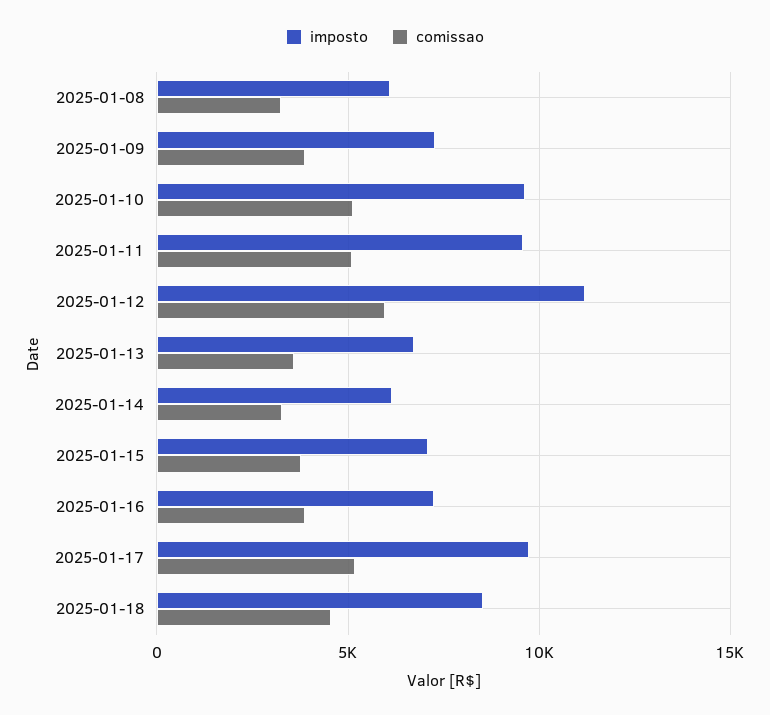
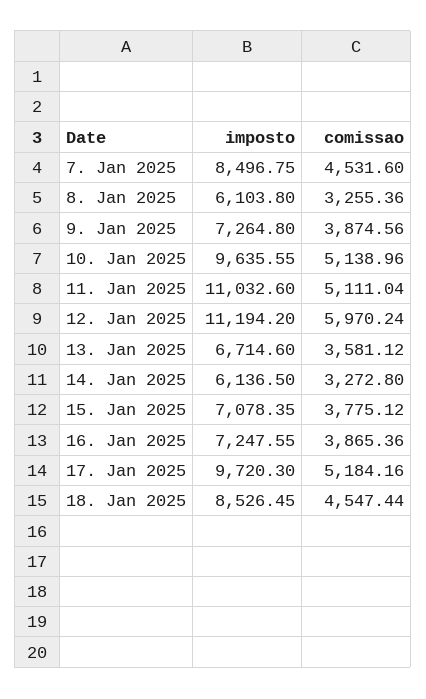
  {
    "imposto": {
      "2025-01-08": 6103.8,
      "2025-01-09": 7264.8,
      "2025-01-10": 9635.55,
-     "2025-01-11": 9500,
+     "2025-01-11": 11032.6,
      "2025-01-12": 11194.2,
      "2025-01-13": 6714.6,
      "2025-01-14": 6136.5,
      "2025-01-15": 7078.35,
      "2025-01-16": 7247.55,
      "2025-01-17": 9720.3,
-     "2025-01-18": 8526.45
+     "2025-01-18": 8526.45,
+     "7. Jan 2025": 8496.75
    },
    "comissao": {
      "2025-01-08": 3255.36,
      "2025-01-09": 3874.56,
      "2025-01-10": 5138.96,
      "2025-01-11": 5111.04,
      "2025-01-12": 5970.24,
      "2025-01-13": 3581.12,
      "2025-01-14": 3272.8,
      "2025-01-15": 3775.12,
      "2025-01-16": 3865.36,
      "2025-01-17": 5184.16,
-     "2025-01-18": 4547.44
+     "2025-01-18": 4547.44,
+     "7. Jan 2025": 4531.6
    }
  }

